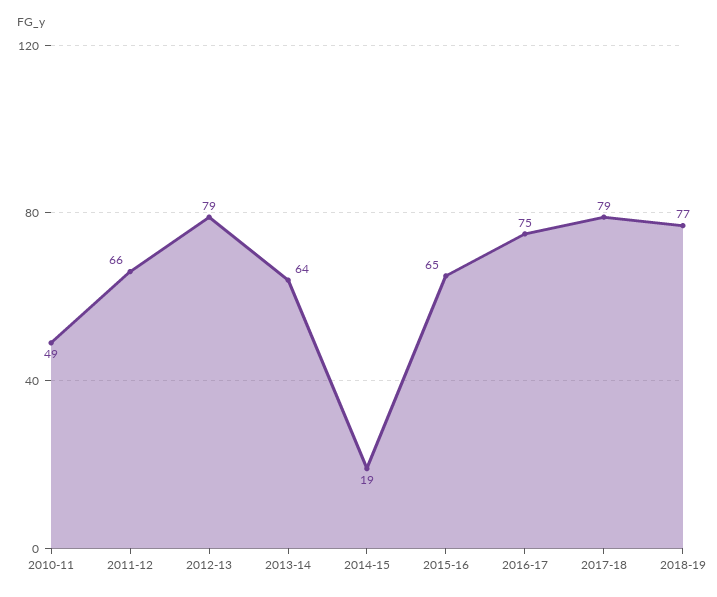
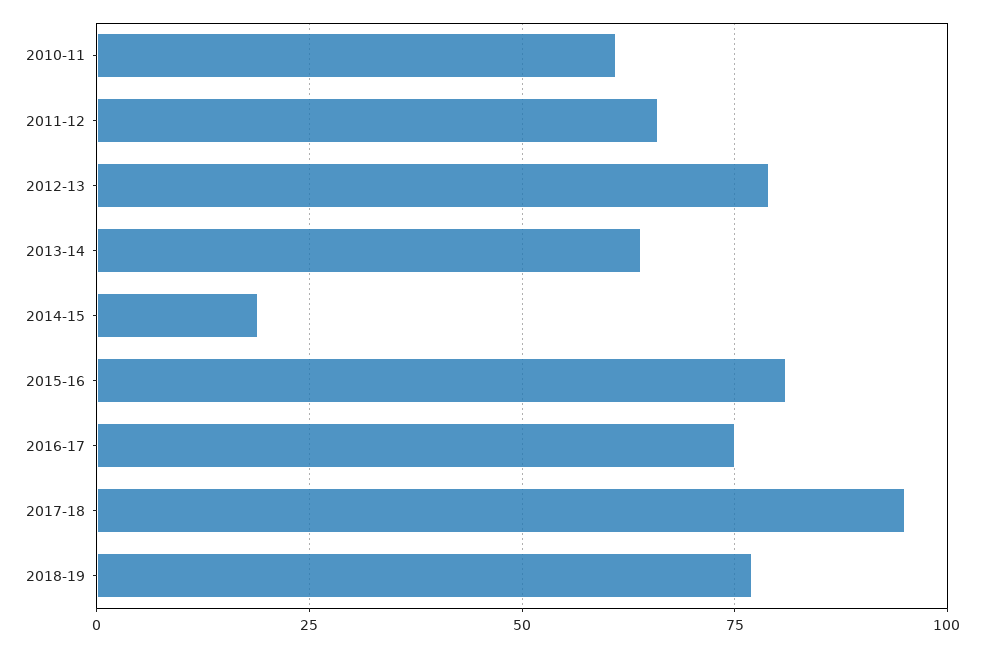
  {
-   "2010-11": 49,
+   "2010-11": 60,
    "2011-12": 66,
    "2012-13": 79,
    "2013-14": 64,
    "2014-15": 19,
-   "2015-16": 65,
+   "2015-16": 80,
    "2016-17": 75,
-   "2017-18": 79,
+   "2017-18": 95,
    "2018-19": 77
  }

